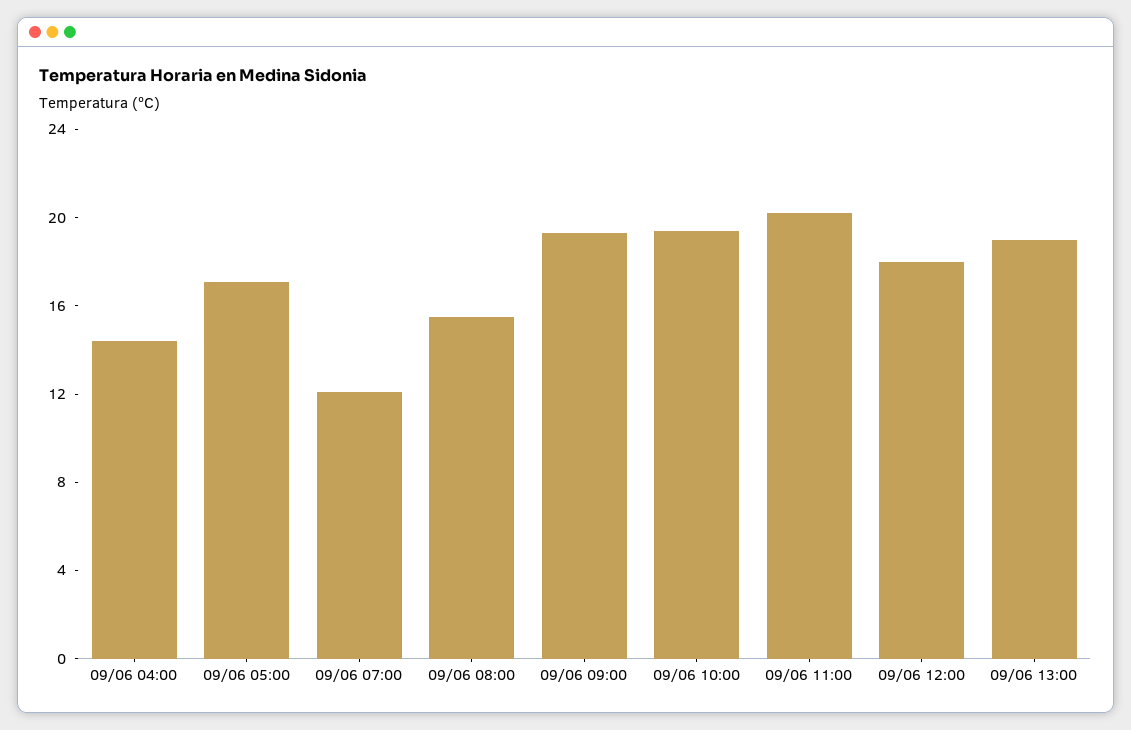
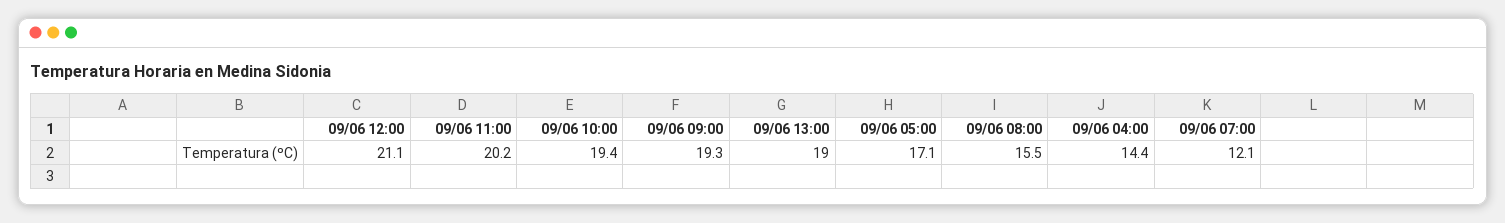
  {
    "09/06 04:00": 14.4,
    "09/06 05:00": 17.1,
    "09/06 07:00": 12.1,
    "09/06 08:00": 15.5,
    "09/06 09:00": 19.3,
    "09/06 10:00": 19.4,
    "09/06 11:00": 20.2,
-   "09/06 12:00": 18,
+   "09/06 12:00": 21.1,
    "09/06 13:00": 19
  }

